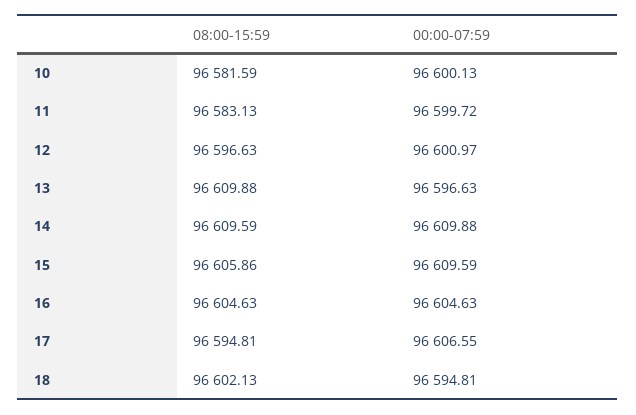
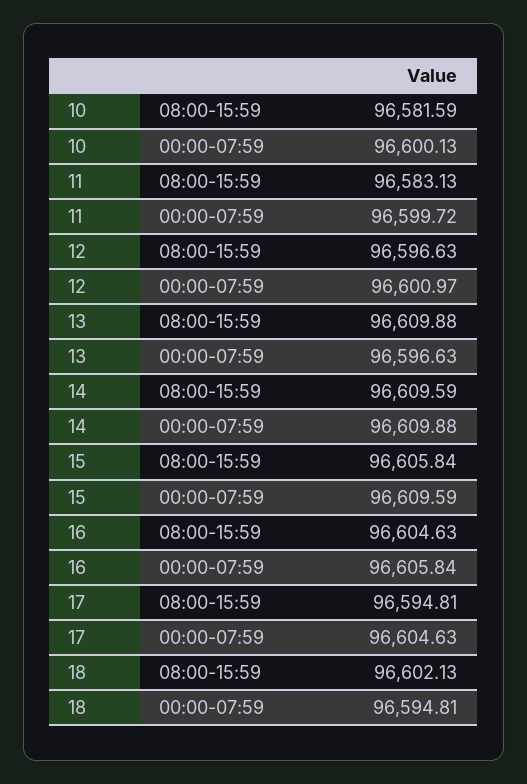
  {
    "08:00-15:59": {
      "10": 96581.59,
      "11": 96583.13,
      "12": 96596.63,
      "13": 96609.88,
      "14": 96609.59,
-     "15": 96605.86,
+     "15": 96605.84,
      "16": 96604.63,
      "17": 96594.81,
      "18": 96602.13
    },
    "00:00-07:59": {
      "10": 96600.13,
      "11": 96599.72,
      "12": 96600.97,
      "13": 96596.63,
      "14": 96609.88,
      "15": 96609.59,
-     "16": 96604.63,
+     "16": 96605.84,
-     "17": 96606.55,
+     "17": 96604.63,
      "18": 96594.81
    }
  }

